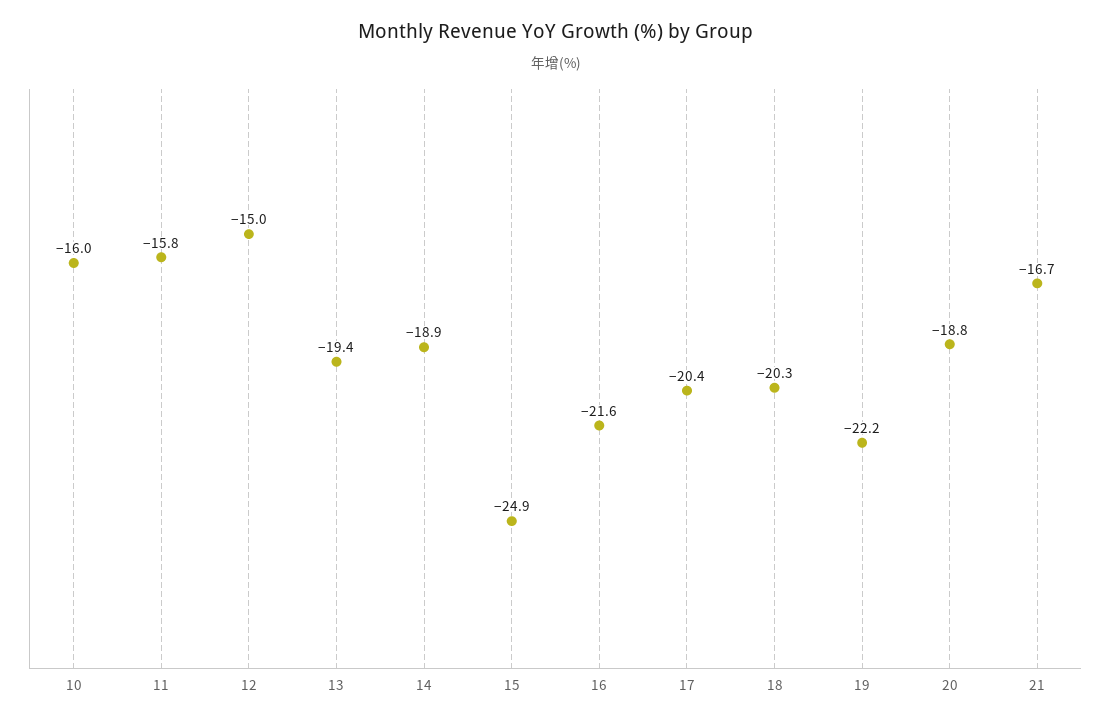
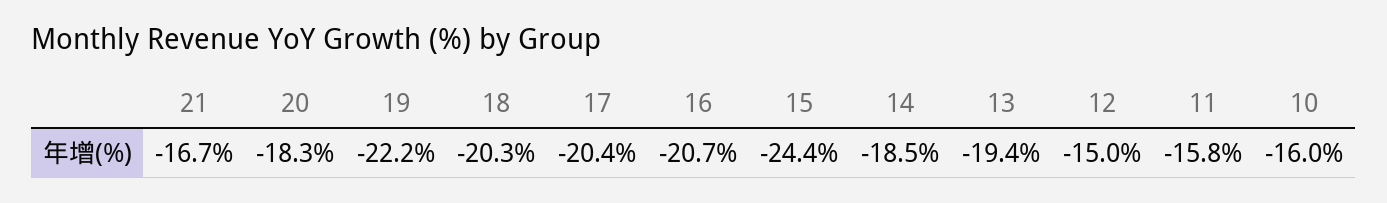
  {
    "10": -16,
    "11": -15.8,
    "12": -15,
    "13": -19.4,
-   "14": -18.9,
+   "14": -18.5,
-   "15": -24.9,
+   "15": -24.4,
-   "16": -21.6,
+   "16": -20.7,
    "17": -20.4,
    "18": -20.3,
    "19": -22.2,
-   "20": -18.8,
+   "20": -18.3,
    "21": -16.7
  }

